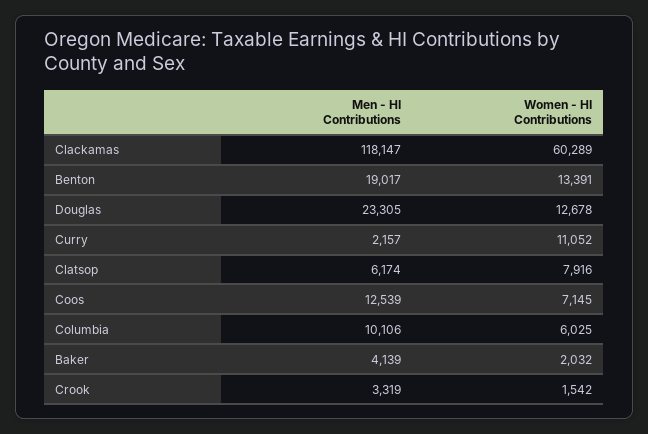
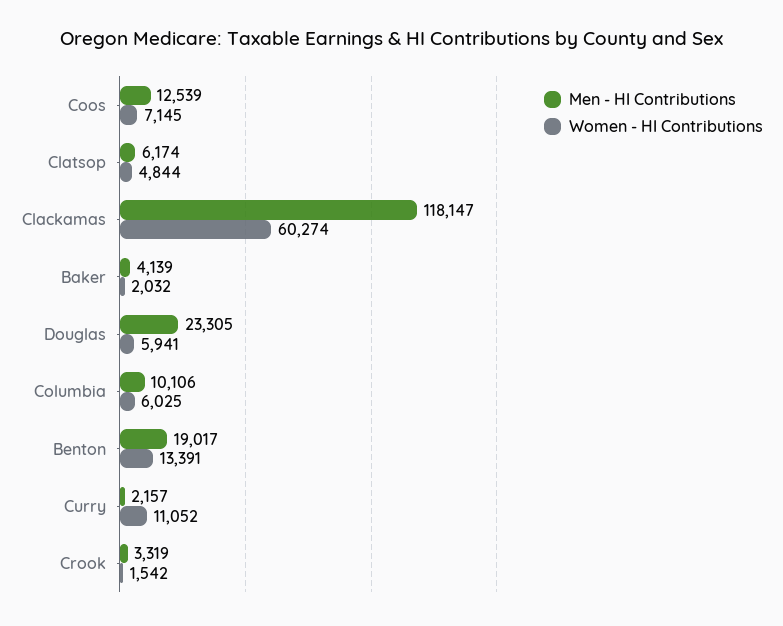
  {
    "Men - HI Contributions": {
      "Clackamas": 118147,
      "Benton": 19017,
      "Douglas": 23305,
      "Curry": 2157,
      "Clatsop": 6174,
      "Coos": 12539,
      "Columbia": 10106,
      "Baker": 4139,
      "Crook": 3319
    },
    "Women - HI Contributions": {
-     "Clackamas": 60289,
+     "Clackamas": 60274,
      "Benton": 13391,
-     "Douglas": 12678,
+     "Douglas": 5941,
      "Curry": 11052,
-     "Clatsop": 7916,
+     "Clatsop": 4844,
      "Coos": 7145,
      "Columbia": 6025,
      "Baker": 2032,
      "Crook": 1542
    }
  }

